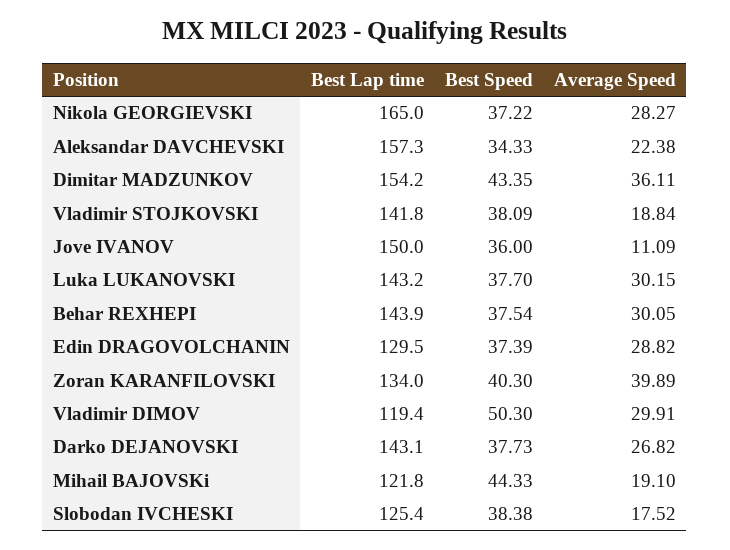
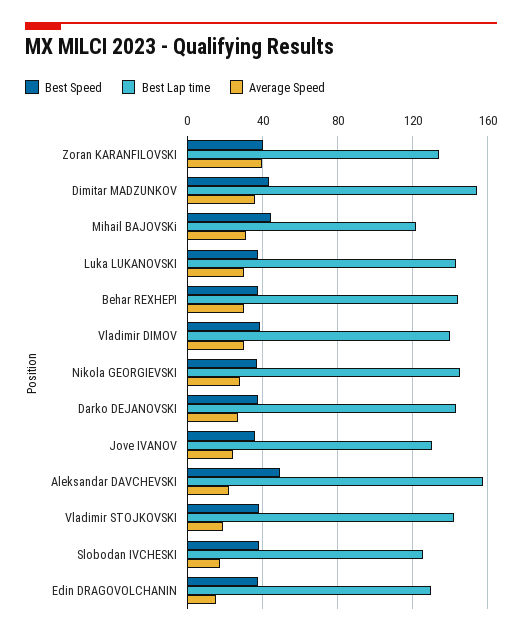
  {
    "Best Lap time": {
-     "Nikola GEORGIEVSKI": 165,
+     "Nikola GEORGIEVSKI": 145,
      "Aleksandar DAVCHEVSKI": 157.3,
      "Dimitar MADZUNKOV": 154.2,
      "Vladimir STOJKOVSKI": 141.8,
-     "Jove IVANOV": 150,
+     "Jove IVANOV": 130,
      "Luka LUKANOVSKI": 143.2,
      "Behar REXHEPI": 143.9,
      "Edin DRAGOVOLCHANIN": 129.5,
      "Zoran KARANFILOVSKI": 134,
-     "Vladimir DIMOV": 119.4,
+     "Vladimir DIMOV": 140,
      "Darko DEJANOVSKI": 143.1,
      "Mihail BAJOVSKi": 121.8,
      "Slobodan IVCHESKI": 125.4
    },
    "Best Speed": {
      "Nikola GEORGIEVSKI": 37.22,
-     "Aleksandar DAVCHEVSKI": 34.33,
+     "Aleksandar DAVCHEVSKI": 50,
      "Dimitar MADZUNKOV": 43.35,
      "Vladimir STOJKOVSKI": 38.09,
      "Jove IVANOV": 36,
      "Luka LUKANOVSKI": 37.7,
      "Behar REXHEPI": 37.54,
      "Edin DRAGOVOLCHANIN": 37.39,
      "Zoran KARANFILOVSKI": 40.3,
-     "Vladimir DIMOV": 50.3,
+     "Vladimir DIMOV": 40,
      "Darko DEJANOVSKI": 37.73,
      "Mihail BAJOVSKi": 44.33,
      "Slobodan IVCHESKI": 38.38
    },
    "Average Speed": {
      "Nikola GEORGIEVSKI": 28.27,
      "Aleksandar DAVCHEVSKI": 22.38,
      "Dimitar MADZUNKOV": 36.11,
      "Vladimir STOJKOVSKI": 18.84,
-     "Jove IVANOV": 11.09,
+     "Jove IVANOV": 25,
      "Luka LUKANOVSKI": 30.15,
      "Behar REXHEPI": 30.05,
-     "Edin DRAGOVOLCHANIN": 28.82,
+     "Edin DRAGOVOLCHANIN": 15,
      "Zoran KARANFILOVSKI": 39.89,
      "Vladimir DIMOV": 29.91,
      "Darko DEJANOVSKI": 26.82,
-     "Mihail BAJOVSKi": 19.1,
+     "Mihail BAJOVSKi": 30,
      "Slobodan IVCHESKI": 17.52
    }
  }

